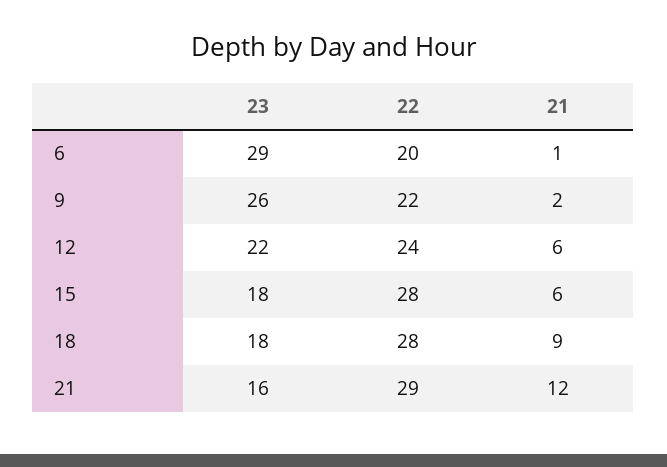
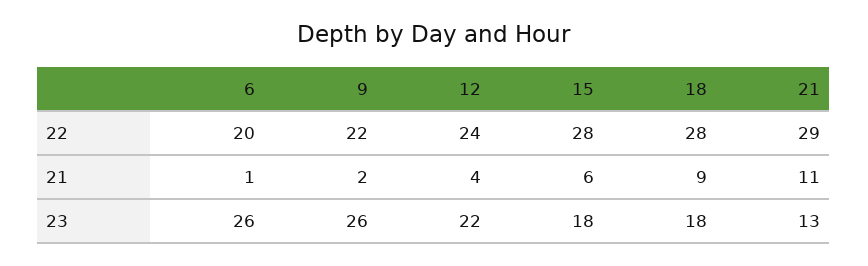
  {
    "23": {
-     "6": 29,
+     "6": 26,
      "9": 26,
      "12": 22,
      "15": 18,
      "18": 18,
-     "21": 16
+     "21": 13
    },
    "22": {
      "6": 20,
      "9": 22,
      "12": 24,
      "15": 28,
      "18": 28,
      "21": 29
    },
    "21": {
      "6": 1,
      "9": 2,
-     "12": 6,
+     "12": 4,
      "15": 6,
      "18": 9,
-     "21": 12
+     "21": 11
    }
  }

